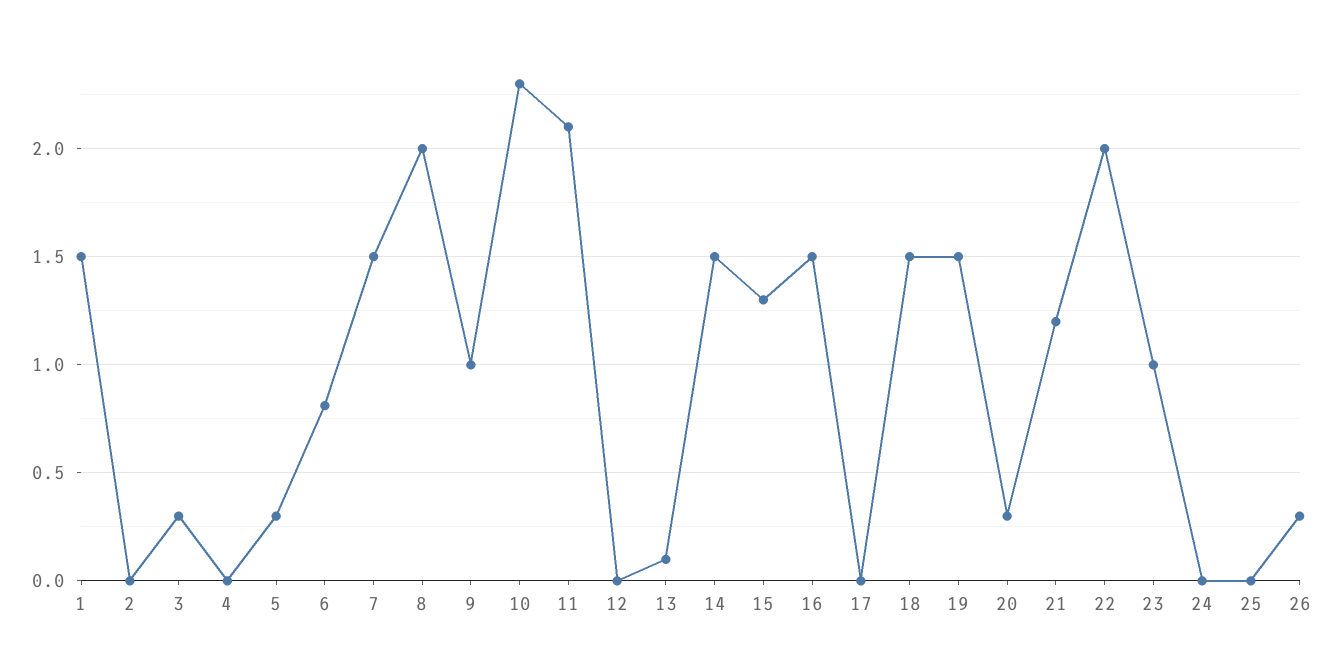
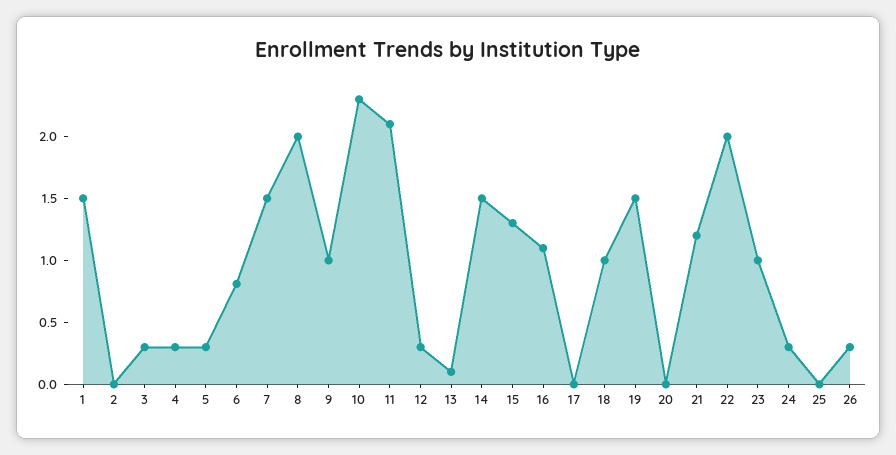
  {
    "1": 1.5,
    "2": 0,
    "3": 0.3,
-   "4": 0,
+   "4": 0.3,
    "5": 0.3,
    "6": 0.8,
    "7": 1.5,
    "8": 2,
    "9": 1,
    "10": 2.3,
    "11": 2.1,
-   "12": 0,
+   "12": 0.3,
    "13": 0.1,
    "14": 1.5,
    "15": 1.3,
-   "16": 1.5,
+   "16": 1.1,
    "17": 0,
-   "18": 1.5,
+   "18": 1,
    "19": 1.5,
-   "20": 0.3,
+   "20": 0,
    "21": 1.2,
    "22": 2,
    "23": 1,
-   "24": 0,
+   "24": 0.3,
    "25": 0,
    "26": 0.3
  }

